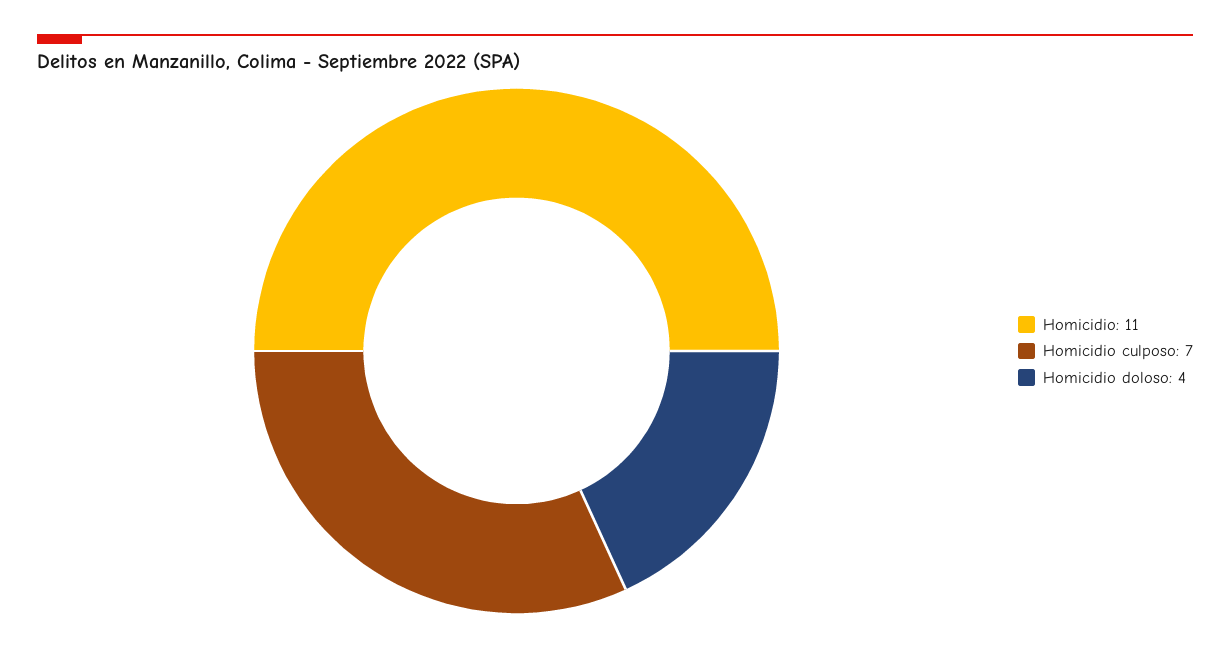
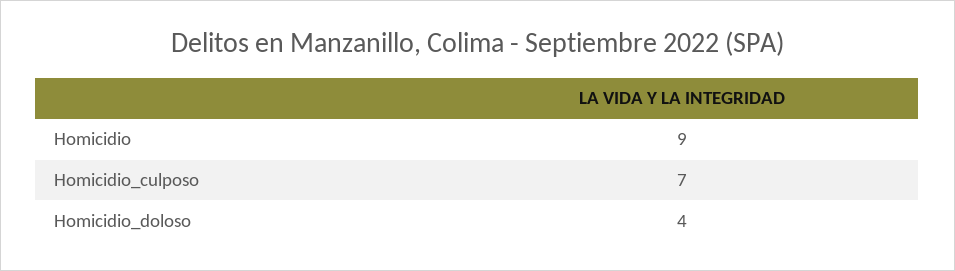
  {
-   "Homicidio": 11,
+   "Homicidio": 9,
    "Homicidio culposo": 7,
    "Homicidio doloso": 4
  }

